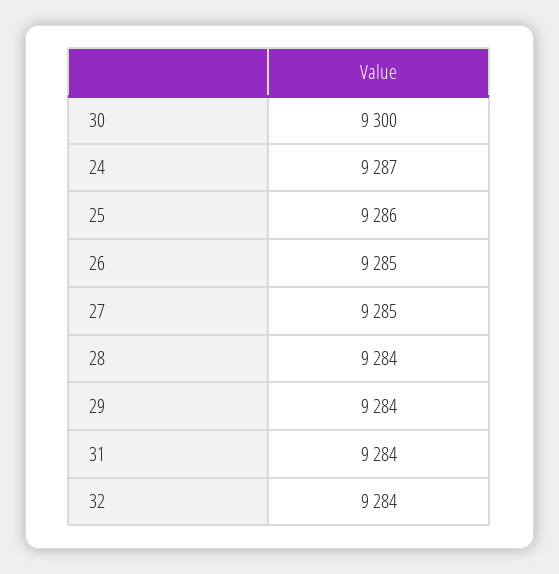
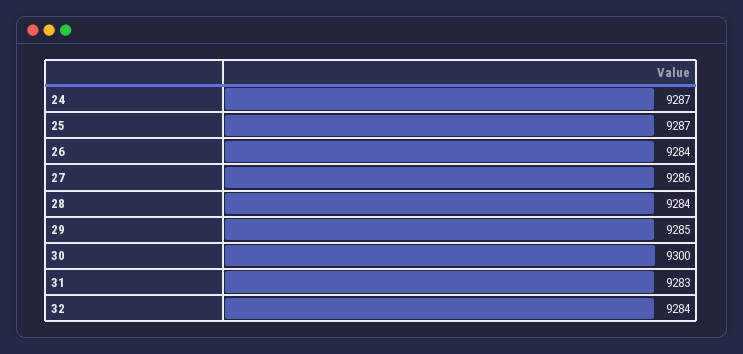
  {
    "30": 9300,
    "24": 9287,
-   "25": 9286,
+   "25": 9287,
-   "26": 9285,
+   "26": 9284,
-   "27": 9285,
+   "27": 9286,
    "28": 9284,
-   "29": 9284,
+   "29": 9285,
-   "31": 9284,
+   "31": 9283,
    "32": 9284
  }

